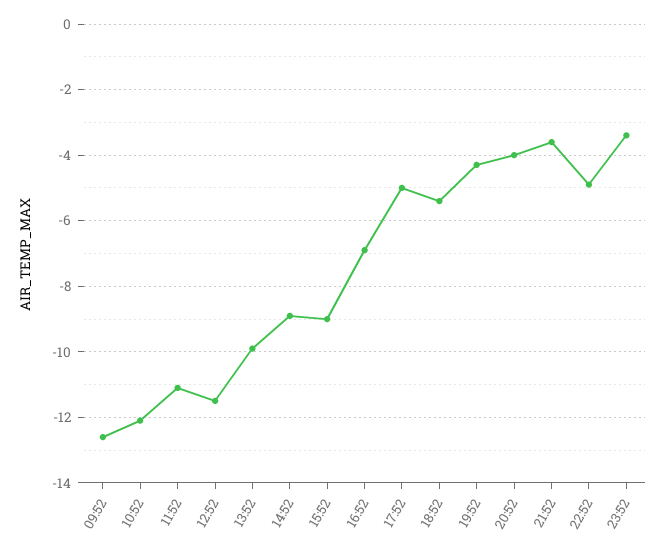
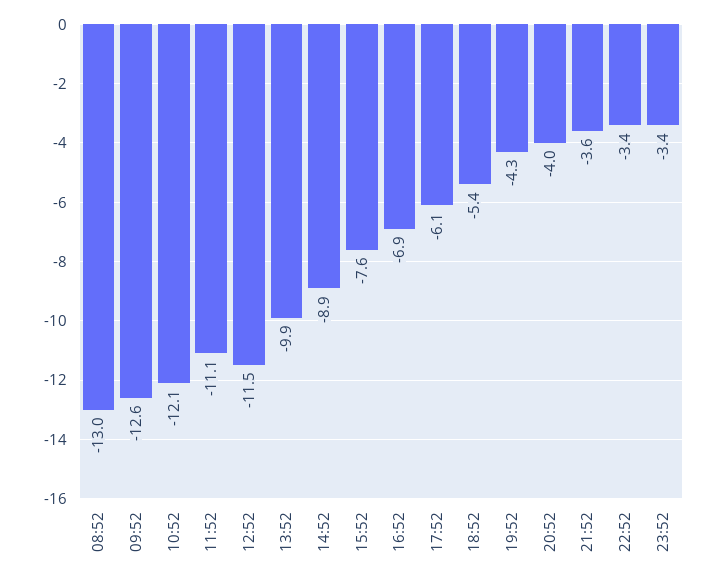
  {
    "09:52": -12.6,
    "10:52": -12.1,
    "11:52": -11.1,
    "12:52": -11.5,
    "13:52": -9.9,
    "14:52": -8.9,
-   "15:52": -9,
+   "15:52": -7.6,
    "16:52": -6.9,
-   "17:52": -5,
+   "17:52": -6.1,
    "18:52": -5.4,
    "19:52": -4.3,
    "20:52": -4,
    "21:52": -3.6,
-   "22:52": -5,
+   "22:52": -3.4,
-   "23:52": -3.4
+   "23:52": -3.4,
+   "08:52": -13
  }

